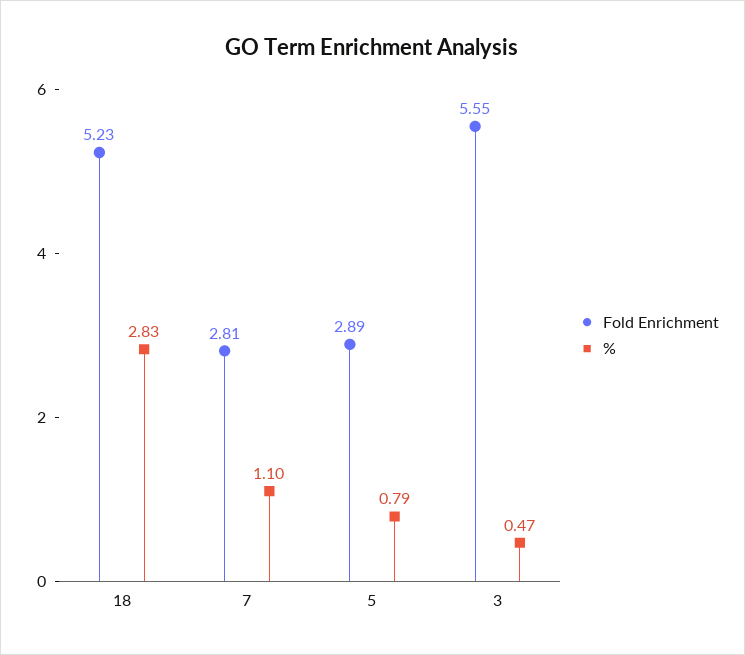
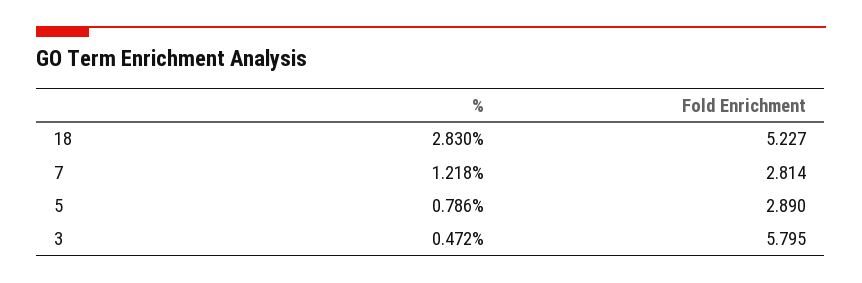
  {
    "Fold Enrichment": {
      "18": 5.227,
      "7": 2.814,
      "5": 2.89,
-     "3": 5.55
+     "3": 5.795
    },
    "%": {
      "18": 2.83,
-     "7": 1.1,
+     "7": 1.218,
      "5": 0.786,
      "3": 0.472
    }
  }

